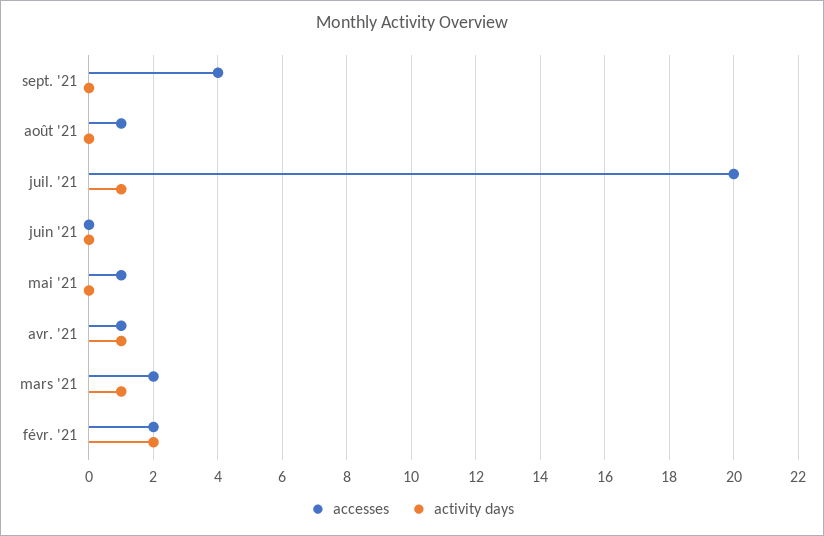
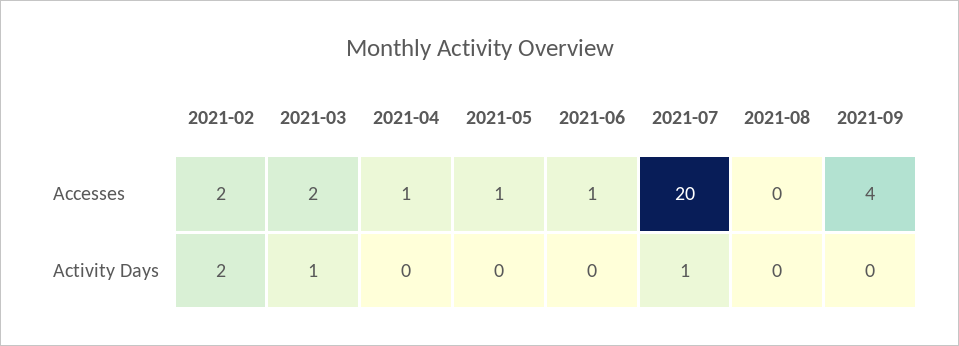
  {
    "accesses": {
      "sept. '21": 4,
-     "août '21": 1,
+     "août '21": 0,
      "juil. '21": 20,
-     "juin '21": 0,
+     "juin '21": 1,
      "mai '21": 1,
      "avr. '21": 1,
      "mars '21": 2,
      "févr. '21": 2
    },
    "activity days": {
      "sept. '21": 0,
      "août '21": 0,
      "juil. '21": 1,
      "juin '21": 0,
      "mai '21": 0,
-     "avr. '21": 1,
+     "avr. '21": 0,
      "mars '21": 1,
      "févr. '21": 2
    }
  }

